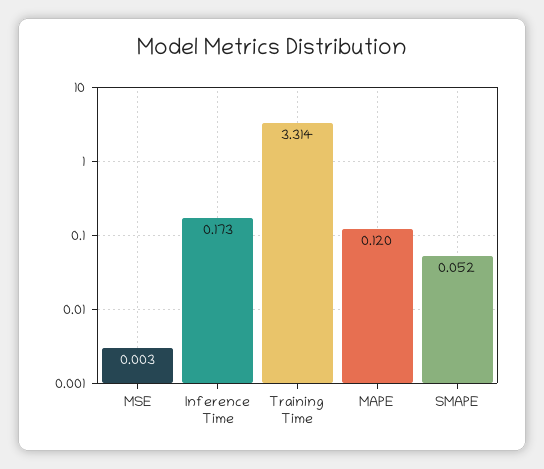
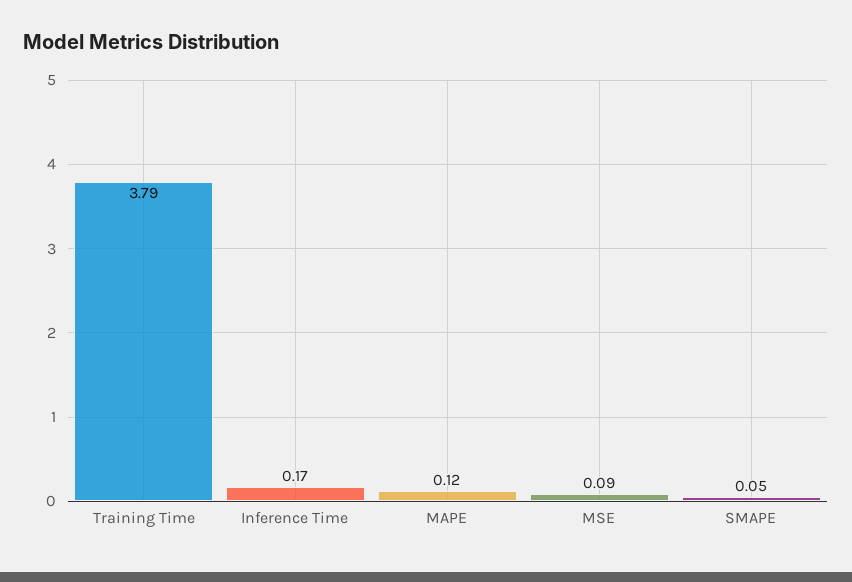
  {
-   "MSE": 0.003,
+   "MSE": 0.09,
    "Inference Time": 0.173,
-   "Training Time": 3.314,
+   "Training Time": 3.79,
    "MAPE": 0.12,
    "SMAPE": 0.052
  }

